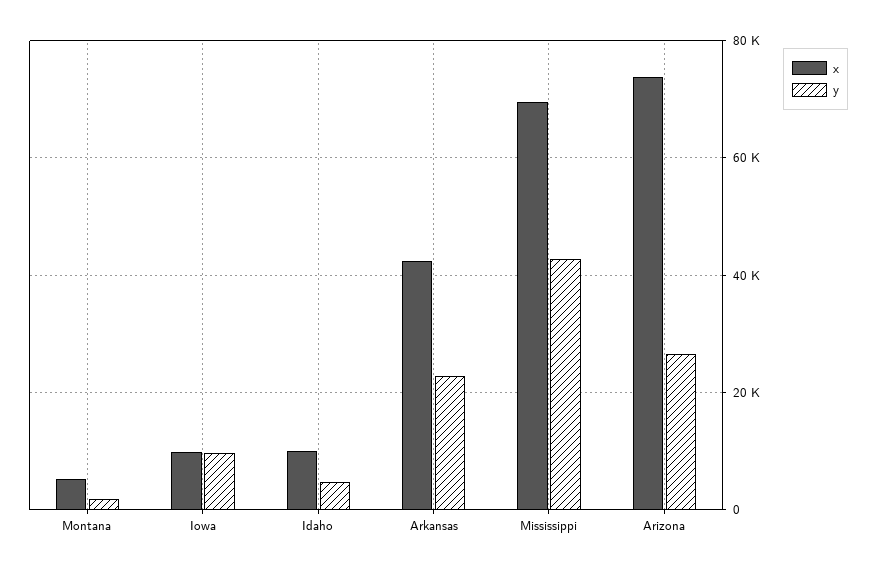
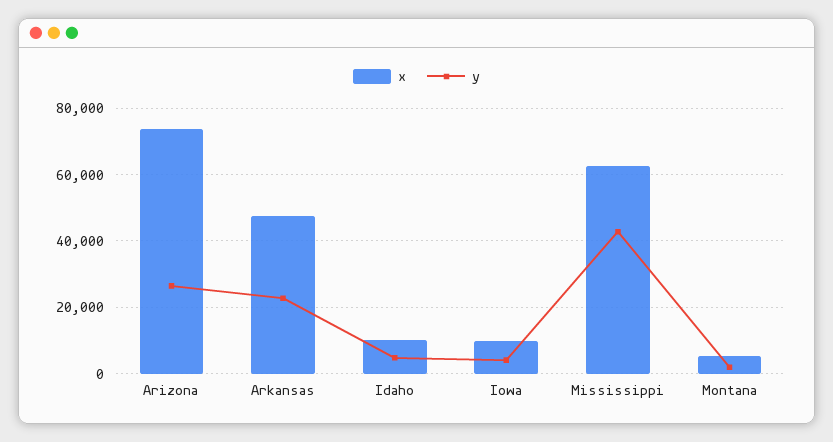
  {
    "x": {
      "Montana": 6000,
      "Iowa": 10000,
      "Idaho": 10000,
-     "Arkansas": 42000,
+     "Arkansas": 48000,
-     "Mississippi": 70000,
+     "Mississippi": 62000,
      "Arizona": 74000
    },
    "y": {
      "Montana": 2000,
-     "Iowa": 10000,
+     "Iowa": 4000,
      "Idaho": 4000,
      "Arkansas": 22000,
      "Mississippi": 42000,
      "Arizona": 26000
    }
  }

